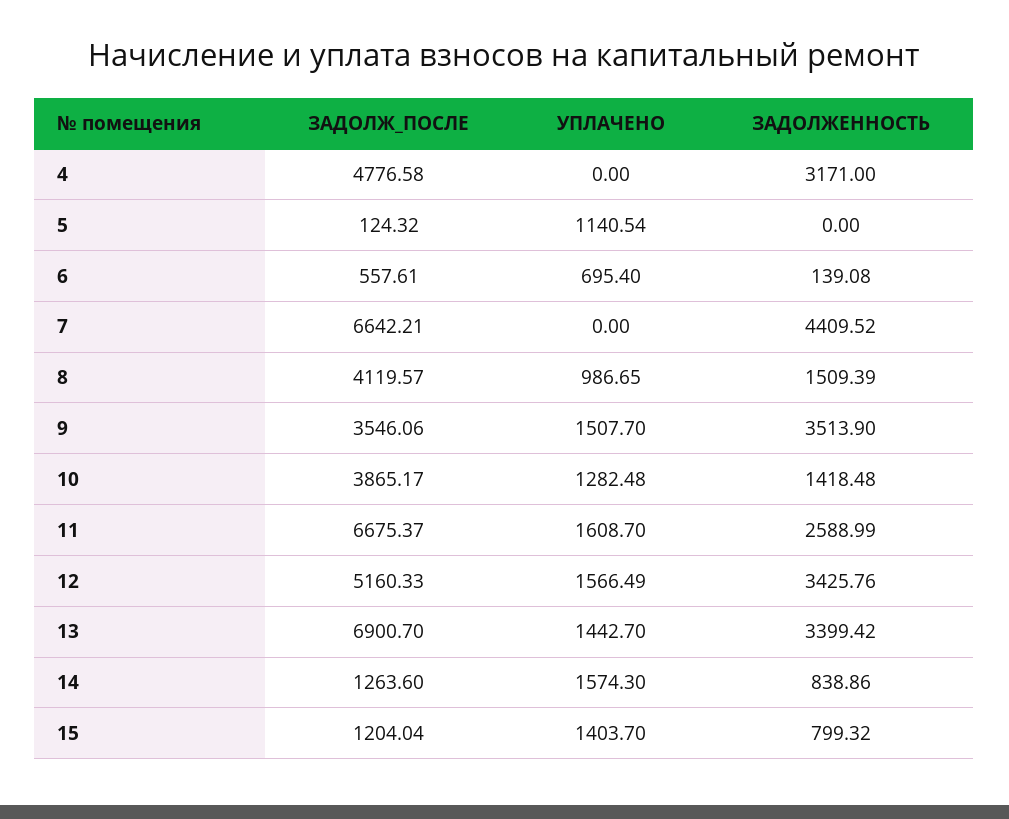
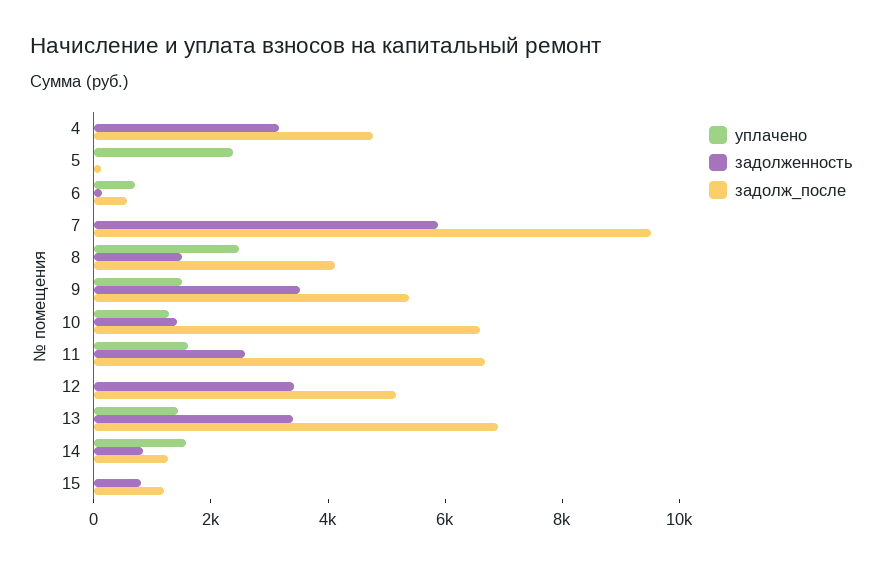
  {
    "ЗАДОЛЖ_ПОСЛЕ": {
      "4": 4776.58,
      "5": 124.32,
      "6": 557.61,
-     "7": 6642.21,
+     "7": 9500,
      "8": 4119.57,
-     "9": 3546.06,
+     "9": 5500,
-     "10": 3865.17,
+     "10": 6500,
      "11": 6675.37,
      "12": 5160.33,
      "13": 6900.7,
      "14": 1263.6,
      "15": 1204.04
    },
    "УПЛАЧЕНО": {
      "4": 0,
-     "5": 1140.54,
+     "5": 2500,
      "6": 695.4,
      "7": 0,
-     "8": 986.65,
+     "8": 2500,
      "9": 1507.7,
      "10": 1282.48,
      "11": 1608.7,
-     "12": 1566.49,
+     "12": 0,
      "13": 1442.7,
      "14": 1574.3,
-     "15": 1403.7
+     "15": 0
    },
    "ЗАДОЛЖЕННОСТЬ": {
      "4": 3171,
      "5": 0,
      "6": 139.08,
-     "7": 4409.52,
+     "7": 6000,
      "8": 1509.39,
      "9": 3513.9,
      "10": 1418.48,
      "11": 2588.99,
      "12": 3425.76,
      "13": 3399.42,
      "14": 838.86,
      "15": 799.32
    }
  }

